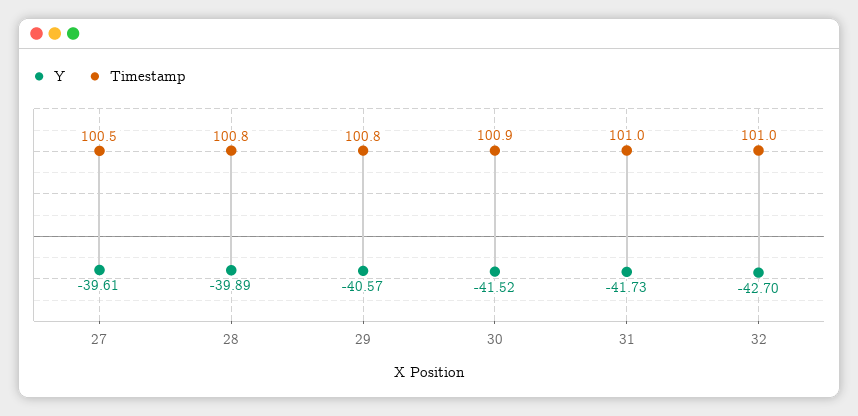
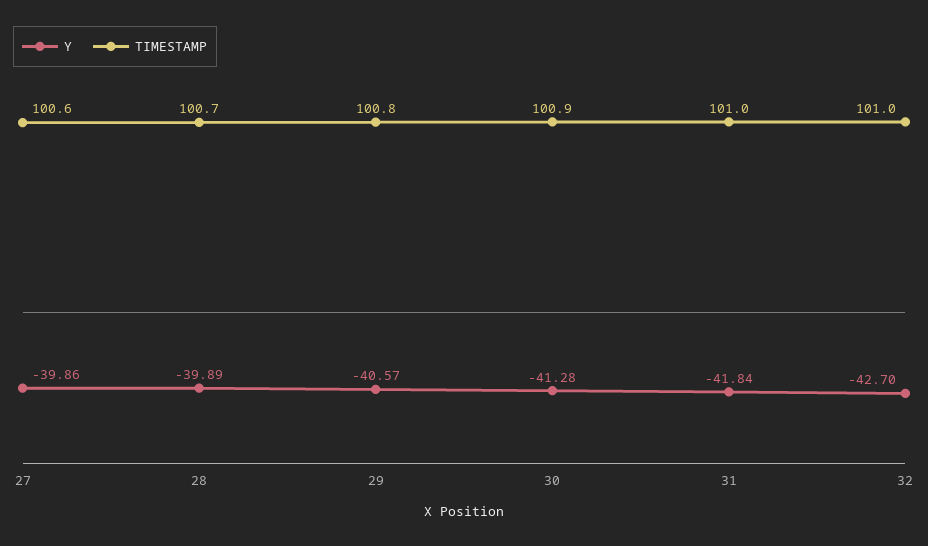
  {
    "Y": {
-     "27": -39.61,
+     "27": -39.86,
      "28": -39.89,
      "29": -40.57,
-     "30": -41.52,
+     "30": -41.28,
-     "31": -41.73,
+     "31": -41.84,
      "32": -42.7
    },
    "Timestamp": {
-     "27": 100.5,
+     "27": 100.6,
-     "28": 100.8,
+     "28": 100.7,
      "29": 100.8,
      "30": 100.9,
      "31": 101,
      "32": 101
    }
  }

